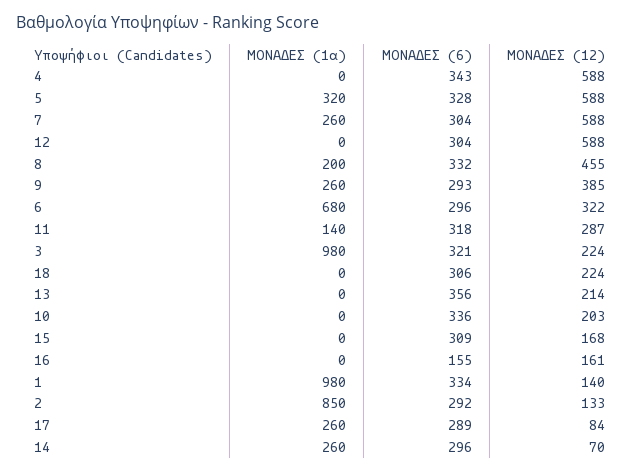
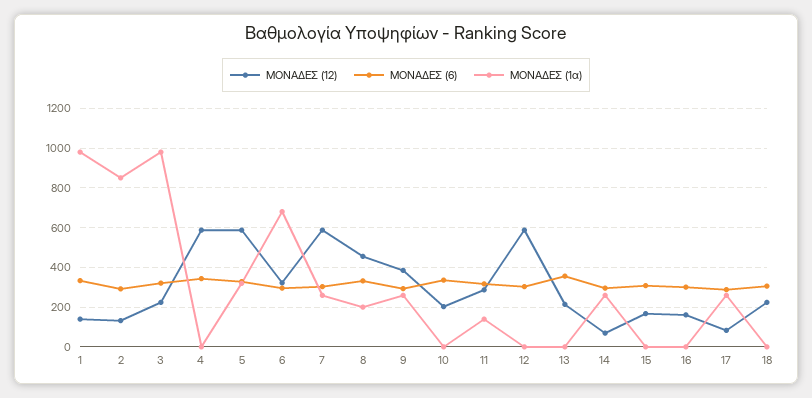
  {
    "ΜΟΝΑΔΕΣ (1α)": {
      "4": 0,
      "5": 320,
      "7": 260,
      "12": 0,
      "8": 200,
      "9": 260,
      "6": 680,
      "11": 140,
      "3": 980,
      "18": 0,
      "13": 0,
      "10": 0,
      "15": 0,
      "16": 0,
      "1": 980,
      "2": 850,
      "17": 260,
      "14": 260
    },
    "ΜΟΝΑΔΕΣ (6)": {
      "4": 343,
      "5": 328,
      "7": 304,
      "12": 304,
      "8": 332,
      "9": 293,
      "6": 296,
      "11": 318,
      "3": 321,
      "18": 306,
      "13": 356,
      "10": 336,
      "15": 309,
-     "16": 155,
+     "16": 300,
      "1": 334,
      "2": 292,
      "17": 289,
      "14": 296
    },
    "ΜΟΝΑΔΕΣ (12)": {
      "4": 588,
      "5": 588,
      "7": 588,
      "12": 588,
      "8": 455,
      "9": 385,
      "6": 322,
      "11": 287,
      "3": 224,
      "18": 224,
      "13": 214,
      "10": 203,
      "15": 168,
      "16": 161,
      "1": 140,
      "2": 133,
      "17": 84,
      "14": 70
    }
  }

